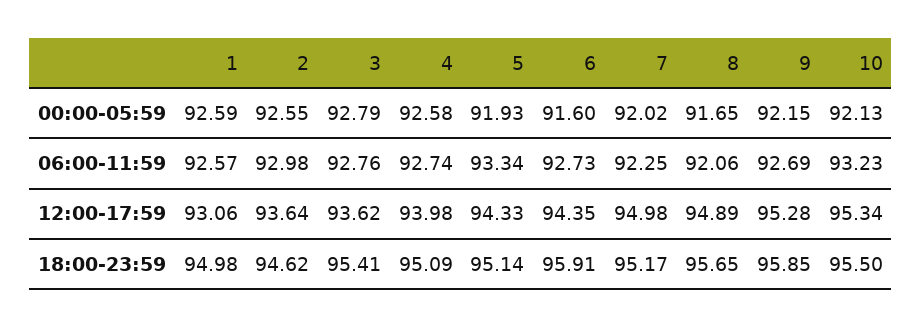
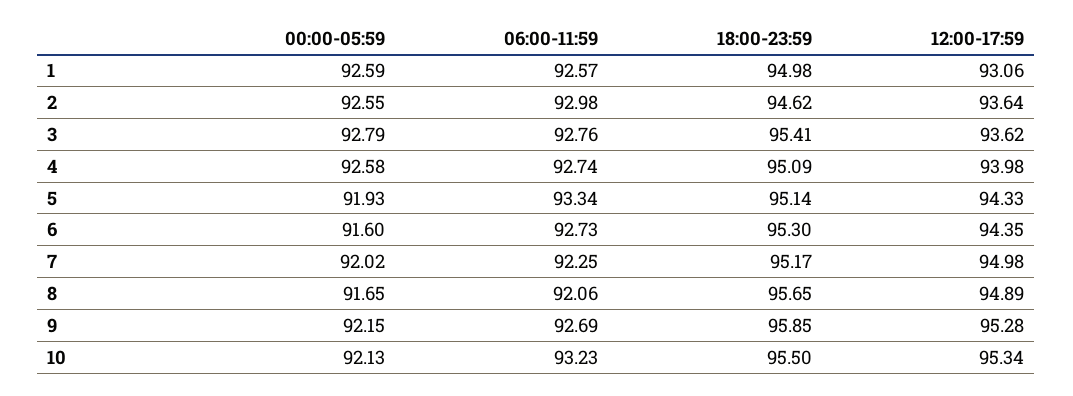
  {
    "1": {
      "00:00-05:59": 92.59,
      "06:00-11:59": 92.57,
      "12:00-17:59": 93.06,
      "18:00-23:59": 94.98
    },
    "2": {
      "00:00-05:59": 92.55,
      "06:00-11:59": 92.98,
      "12:00-17:59": 93.64,
      "18:00-23:59": 94.62
    },
    "3": {
      "00:00-05:59": 92.79,
      "06:00-11:59": 92.76,
      "12:00-17:59": 93.62,
      "18:00-23:59": 95.41
    },
    "4": {
      "00:00-05:59": 92.58,
      "06:00-11:59": 92.74,
      "12:00-17:59": 93.98,
      "18:00-23:59": 95.09
    },
    "5": {
      "00:00-05:59": 91.93,
      "06:00-11:59": 93.34,
      "12:00-17:59": 94.33,
      "18:00-23:59": 95.14
    },
    "6": {
      "00:00-05:59": 91.6,
      "06:00-11:59": 92.73,
      "12:00-17:59": 94.35,
-     "18:00-23:59": 95.91
+     "18:00-23:59": 95.3
    },
    "7": {
      "00:00-05:59": 92.02,
      "06:00-11:59": 92.25,
      "12:00-17:59": 94.98,
      "18:00-23:59": 95.17
    },
    "8": {
      "00:00-05:59": 91.65,
      "06:00-11:59": 92.06,
      "12:00-17:59": 94.89,
      "18:00-23:59": 95.65
    },
    "9": {
      "00:00-05:59": 92.15,
      "06:00-11:59": 92.69,
      "12:00-17:59": 95.28,
      "18:00-23:59": 95.85
    },
    "10": {
      "00:00-05:59": 92.13,
      "06:00-11:59": 93.23,
      "12:00-17:59": 95.34,
      "18:00-23:59": 95.5
    }
  }

